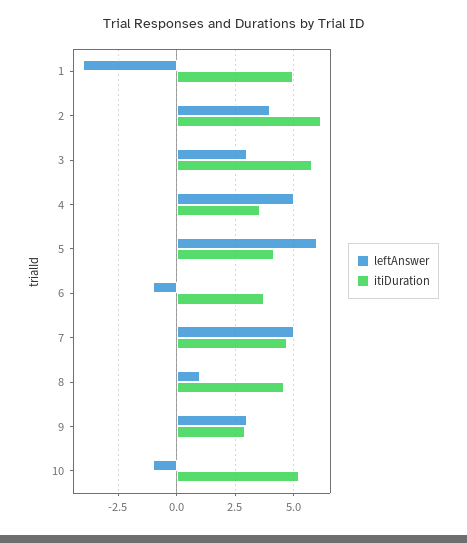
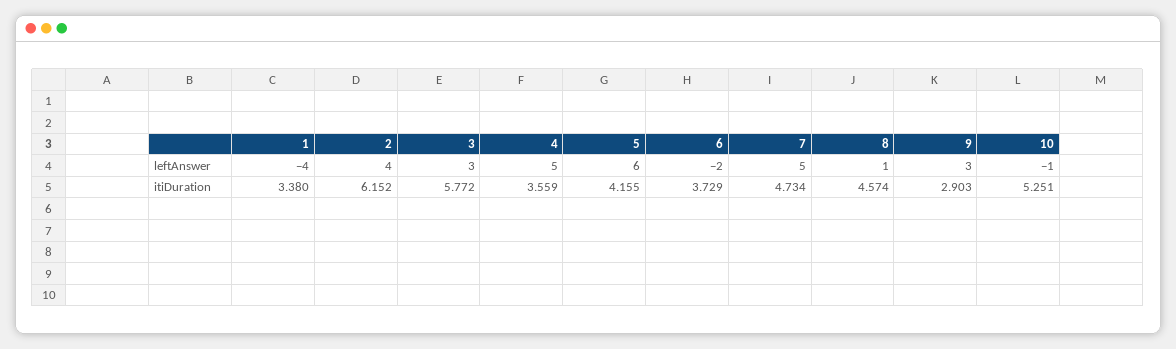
  {
    "leftAnswer": {
      "1": -4,
      "2": 4,
      "3": 3,
      "4": 5,
      "5": 6,
-     "6": -1,
+     "6": -2,
      "7": 5,
      "8": 1,
      "9": 3,
      "10": -1
    },
    "itiDuration": {
-     "1": 5,
+     "1": 3.38,
      "2": 6.152,
      "3": 5.772,
      "4": 3.559,
      "5": 4.155,
      "6": 3.729,
      "7": 4.734,
      "8": 4.574,
      "9": 2.903,
      "10": 5.251
    }
  }

